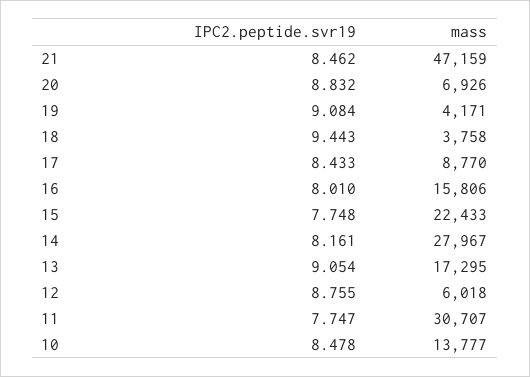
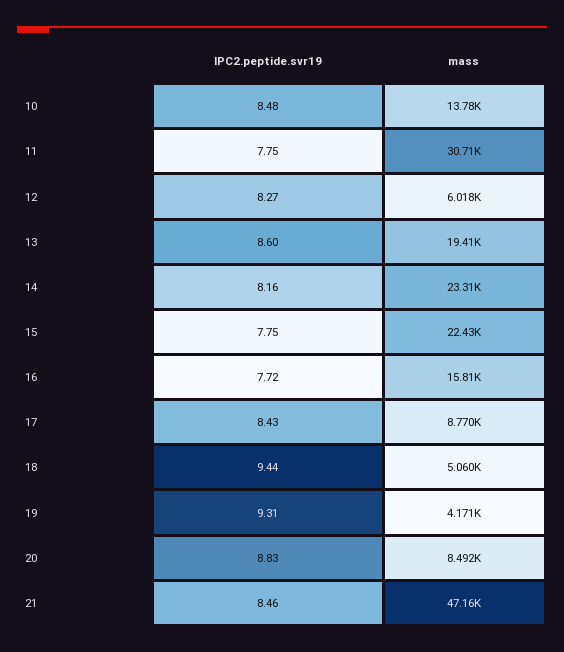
  {
    "IPC2.peptide.svr19": {
      "21": 8.462,
      "20": 8.832,
-     "19": 9.084,
+     "19": 9.31,
      "18": 9.443,
      "17": 8.433,
-     "16": 8.01,
+     "16": 7.72,
      "15": 7.748,
      "14": 8.161,
-     "13": 9.054,
+     "13": 8.6,
-     "12": 8.755,
+     "12": 8.27,
      "11": 7.747,
      "10": 8.478
    },
    "mass": {
      "21": 47159,
-     "20": 6926,
+     "20": 8492,
      "19": 4171,
-     "18": 3758,
+     "18": 5060,
      "17": 8770,
      "16": 15806,
      "15": 22433,
-     "14": 27967,
+     "14": 23310,
-     "13": 17295,
+     "13": 19410,
      "12": 6018,
      "11": 30707,
      "10": 13777
    }
  }

